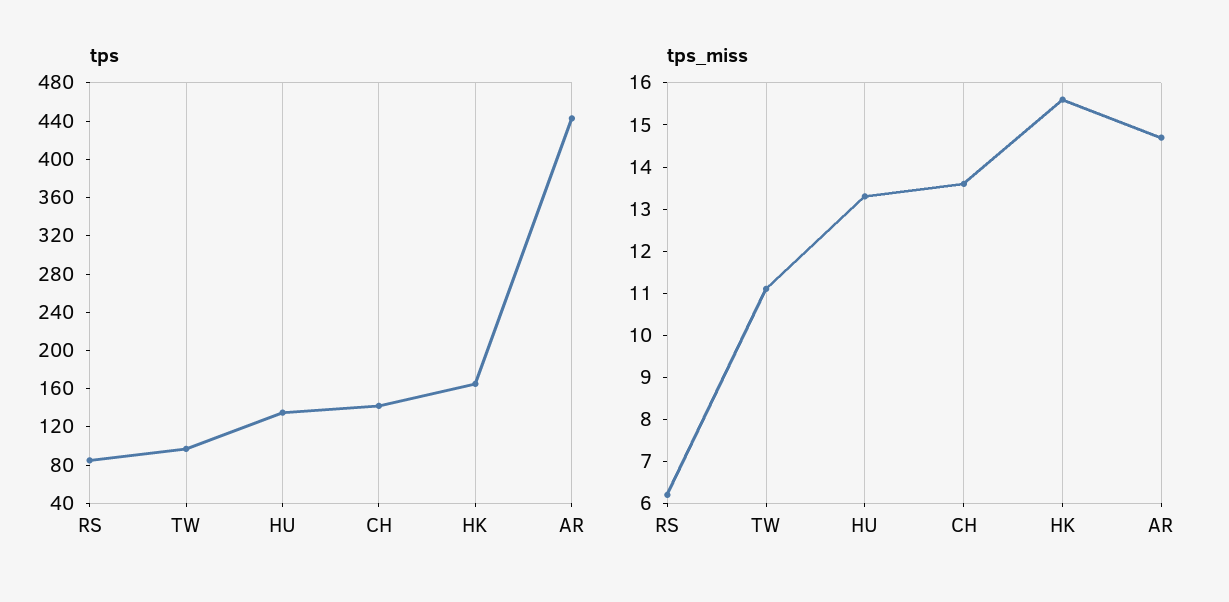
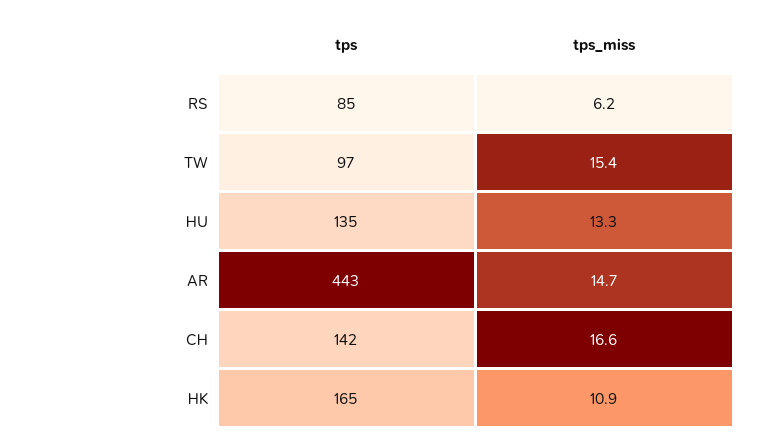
  {
    "tps": {
      "RS": 85,
      "TW": 97,
      "HU": 135,
      "CH": 142,
      "HK": 165,
      "AR": 443
    },
    "tps_miss": {
      "RS": 6.2,
-     "TW": 11,
+     "TW": 15.4,
      "HU": 13.3,
-     "CH": 13.5,
+     "CH": 16.6,
-     "HK": 15.5,
+     "HK": 10.9,
      "AR": 14.7
    }
  }

